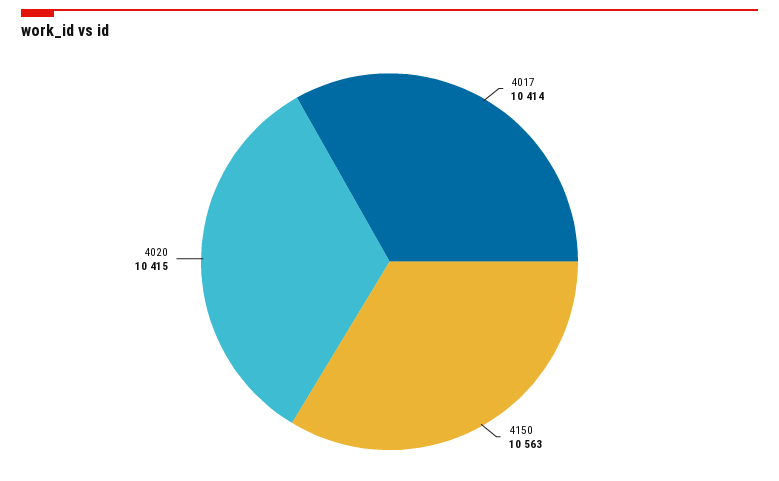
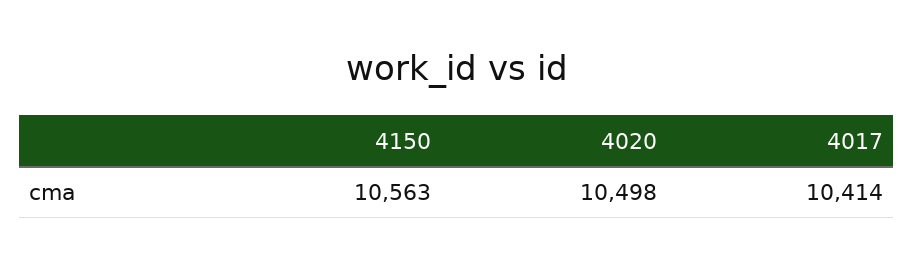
  {
    "4017": 10414,
    "4150": 10563,
-   "4020": 10415
+   "4020": 10498
  }

